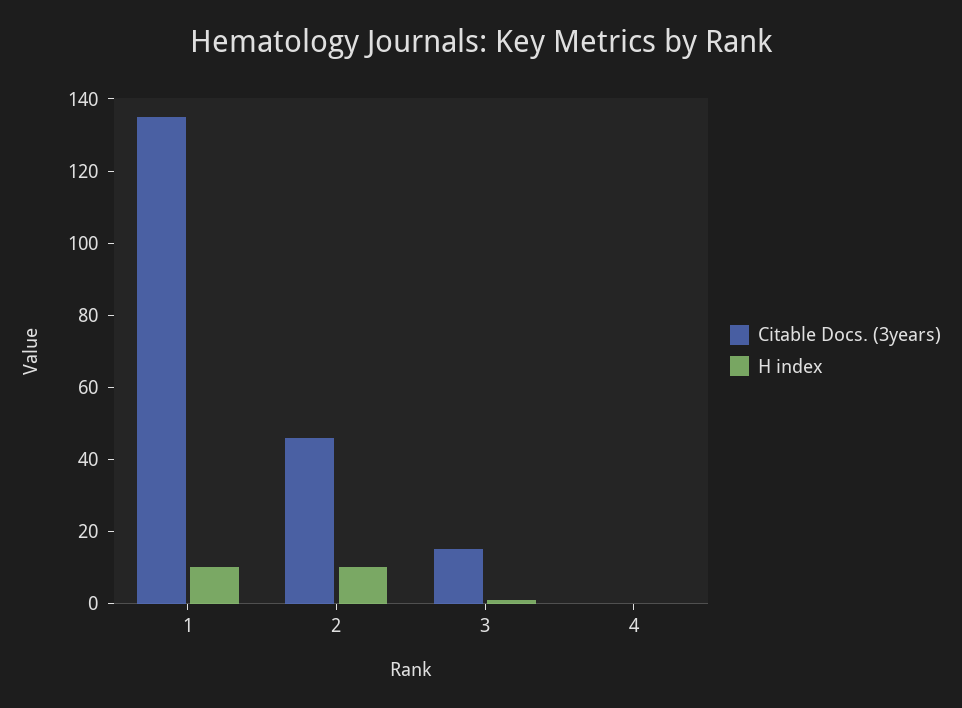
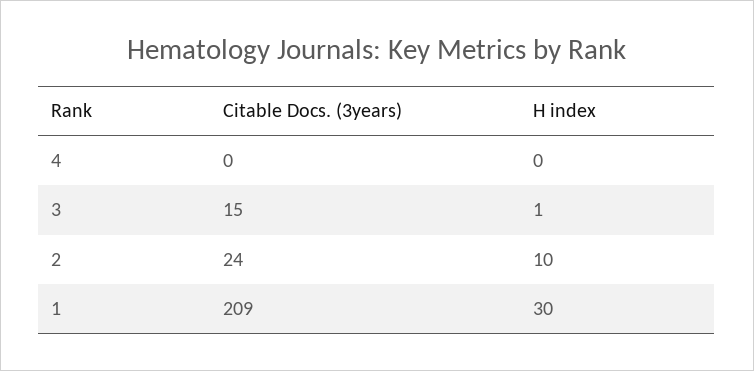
  {
    "Citable Docs. (3years)": {
-     "1": 135,
+     "1": 209,
-     "2": 45,
+     "2": 24,
      "3": 15,
      "4": 0
    },
    "H index": {
-     "1": 10,
+     "1": 30,
      "2": 10,
      "3": 1,
      "4": 0
    }
  }

